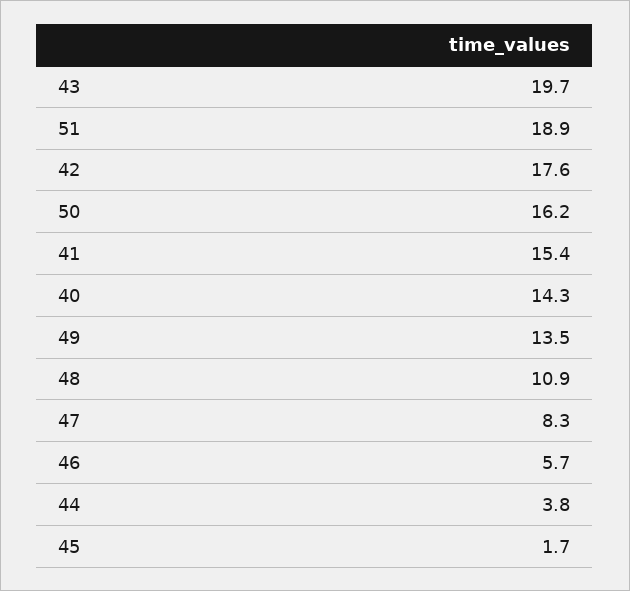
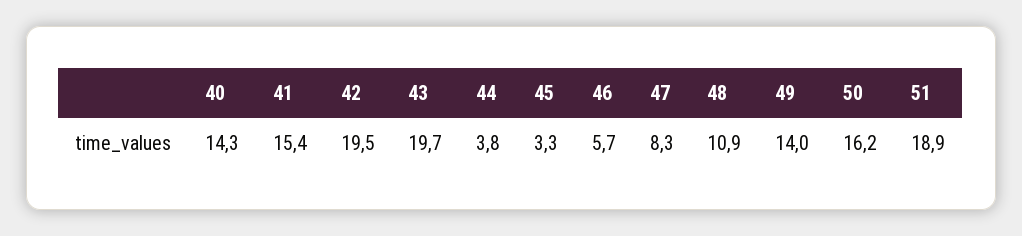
  {
    "43": 19.7,
    "51": 18.9,
-   "42": 17.6,
+   "42": 19.5,
    "50": 16.2,
    "41": 15.4,
    "40": 14.3,
-   "49": 13.5,
+   "49": 14,
    "48": 10.9,
    "47": 8.3,
    "46": 5.7,
    "44": 3.8,
-   "45": 1.7
+   "45": 3.3
  }

